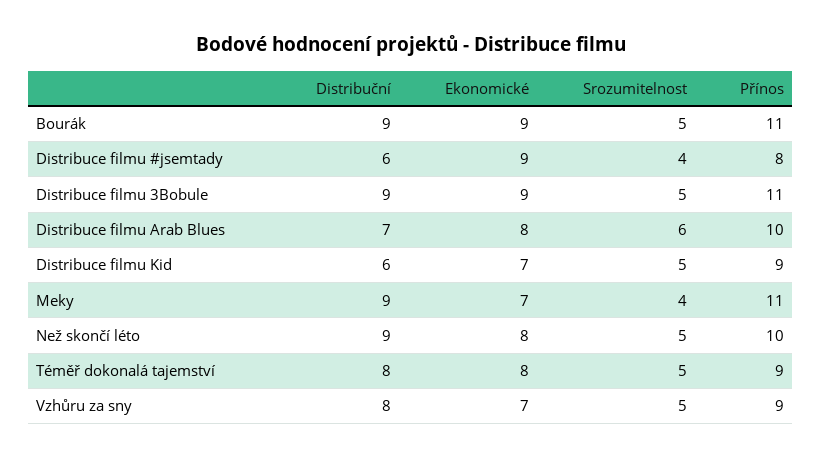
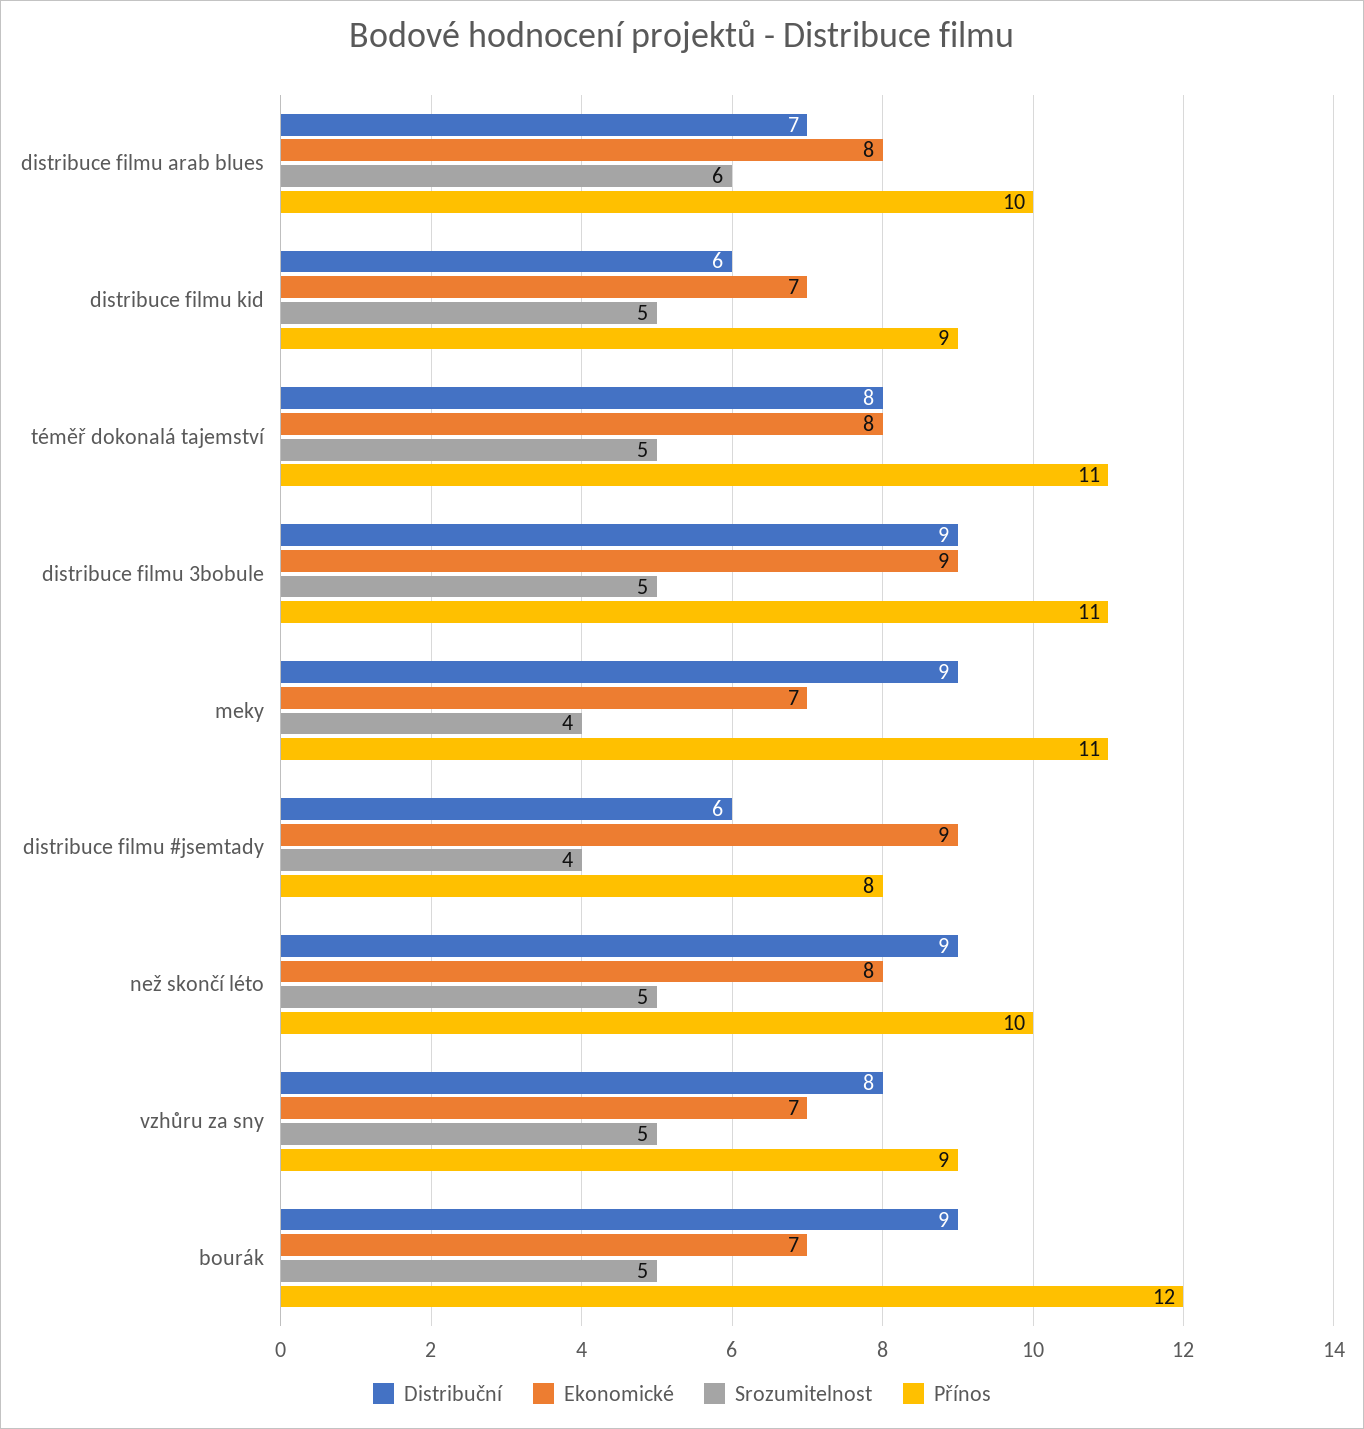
  {
    "Distribuční": {
      "Bourák": 9,
      "Distribuce filmu #jsemtady": 6,
      "Distribuce filmu 3Bobule": 9,
      "Distribuce filmu Arab Blues": 7,
      "Distribuce filmu Kid": 6,
      "Meky": 9,
      "Než skončí léto": 9,
      "Téměř dokonalá tajemství": 8,
      "Vzhůru za sny": 8
    },
    "Ekonomické": {
-     "Bourák": 9,
+     "Bourák": 7,
      "Distribuce filmu #jsemtady": 9,
      "Distribuce filmu 3Bobule": 9,
      "Distribuce filmu Arab Blues": 8,
      "Distribuce filmu Kid": 7,
      "Meky": 7,
      "Než skončí léto": 8,
      "Téměř dokonalá tajemství": 8,
      "Vzhůru za sny": 7
    },
    "Srozumitelnost": {
      "Bourák": 5,
      "Distribuce filmu #jsemtady": 4,
      "Distribuce filmu 3Bobule": 5,
      "Distribuce filmu Arab Blues": 6,
      "Distribuce filmu Kid": 5,
      "Meky": 4,
      "Než skončí léto": 5,
      "Téměř dokonalá tajemství": 5,
      "Vzhůru za sny": 5
    },
    "Přínos": {
-     "Bourák": 11,
+     "Bourák": 12,
      "Distribuce filmu #jsemtady": 8,
      "Distribuce filmu 3Bobule": 11,
      "Distribuce filmu Arab Blues": 10,
      "Distribuce filmu Kid": 9,
      "Meky": 11,
      "Než skončí léto": 10,
-     "Téměř dokonalá tajemství": 9,
+     "Téměř dokonalá tajemství": 11,
      "Vzhůru za sny": 9
    }
  }

